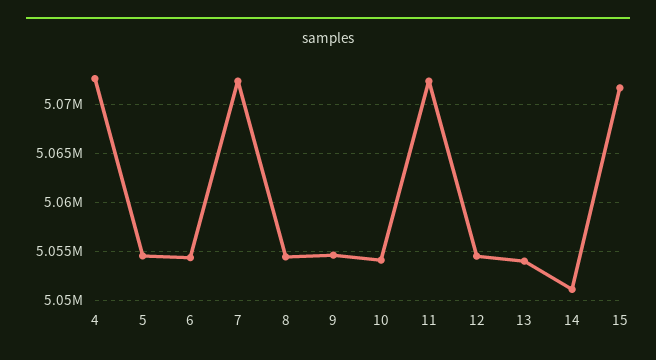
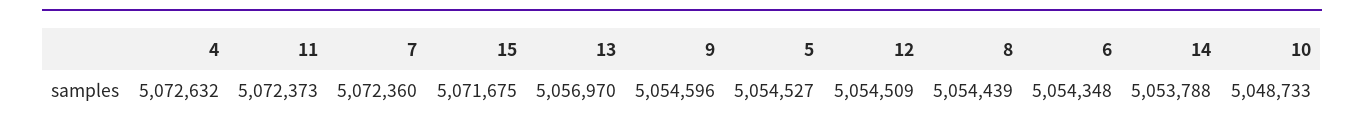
  {
    "4": 5072632,
    "5": 5054527,
    "6": 5054348,
    "7": 5072360,
    "8": 5054439,
    "9": 5054596,
-   "10": 5054000,
+   "10": 5048733,
    "11": 5072373,
    "12": 5054509,
-   "13": 5054000,
+   "13": 5056970,
-   "14": 5051000,
+   "14": 5053788,
    "15": 5071675
  }

